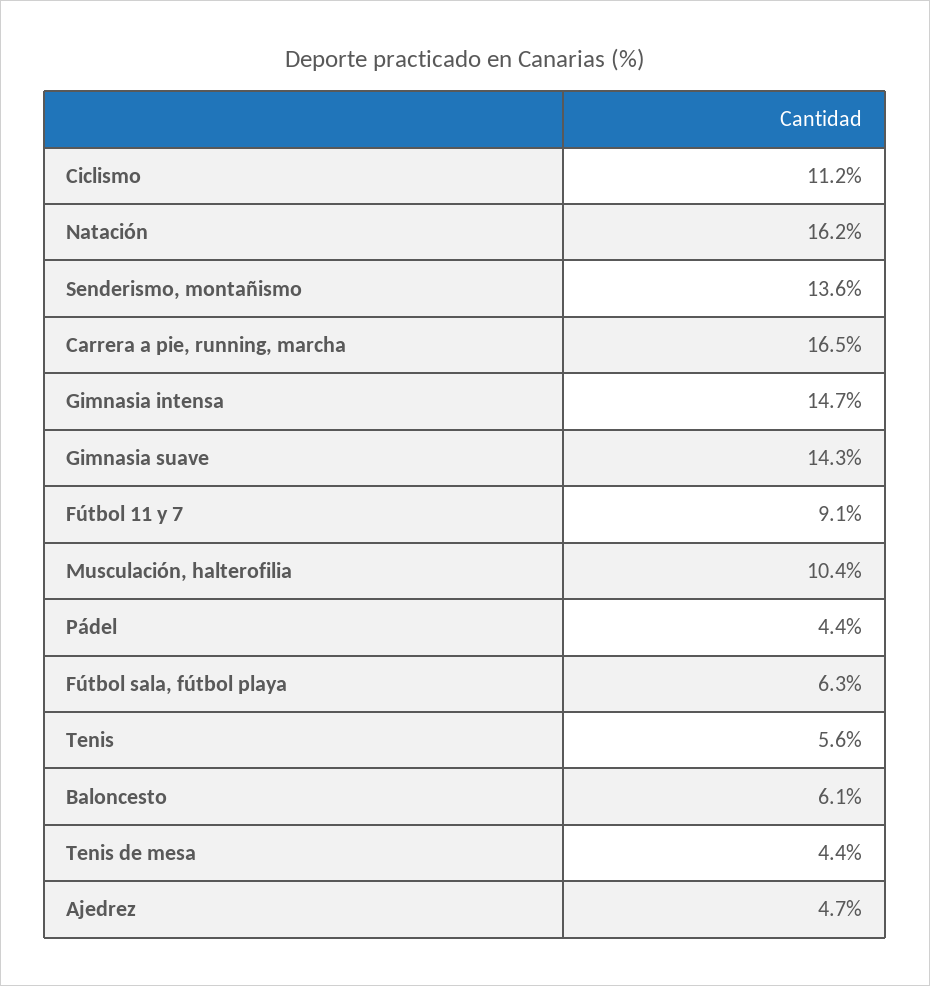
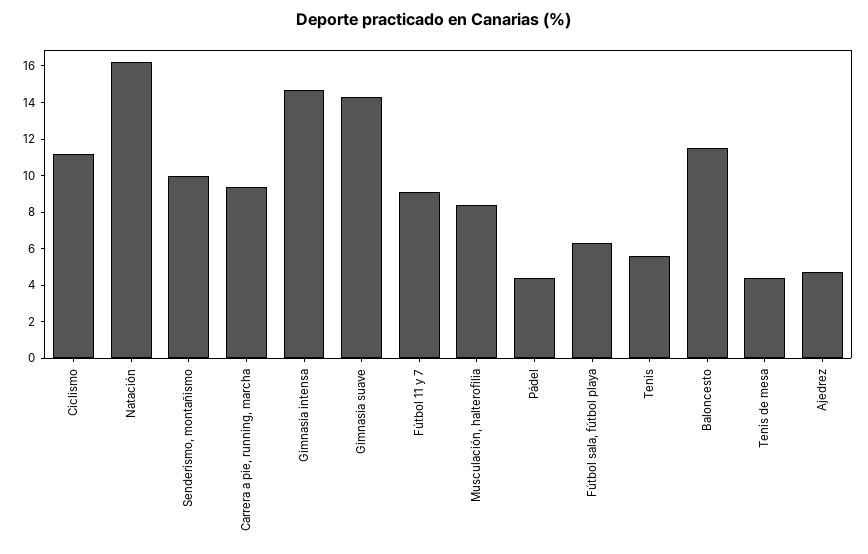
  {
    "Ciclismo": 11.2,
    "Natación": 16.2,
-   "Senderismo, montañismo": 13.6,
+   "Senderismo, montañismo": 10,
-   "Carrera a pie, running, marcha": 16.5,
+   "Carrera a pie, running, marcha": 9.5,
    "Gimnasia intensa": 14.7,
    "Gimnasia suave": 14.3,
    "Fútbol 11 y 7": 9.1,
-   "Musculación, halterofilia": 10.4,
+   "Musculación, halterofilia": 8.5,
    "Pádel": 4.4,
    "Fútbol sala, fútbol playa": 6.3,
    "Tenis": 5.6,
-   "Baloncesto": 6.1,
+   "Baloncesto": 11.5,
    "Tenis de mesa": 4.4,
    "Ajedrez": 4.7
  }

